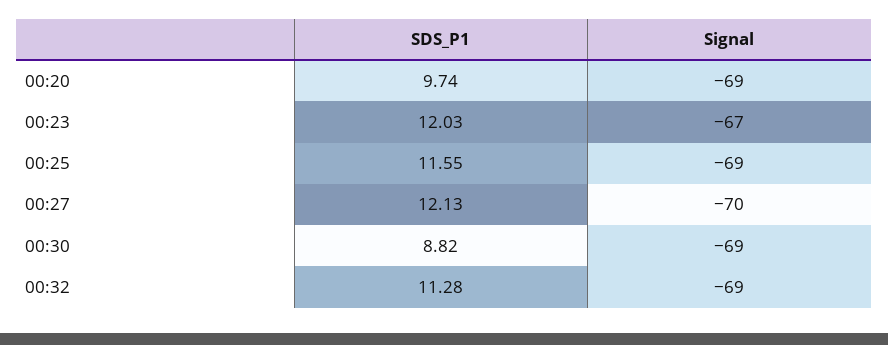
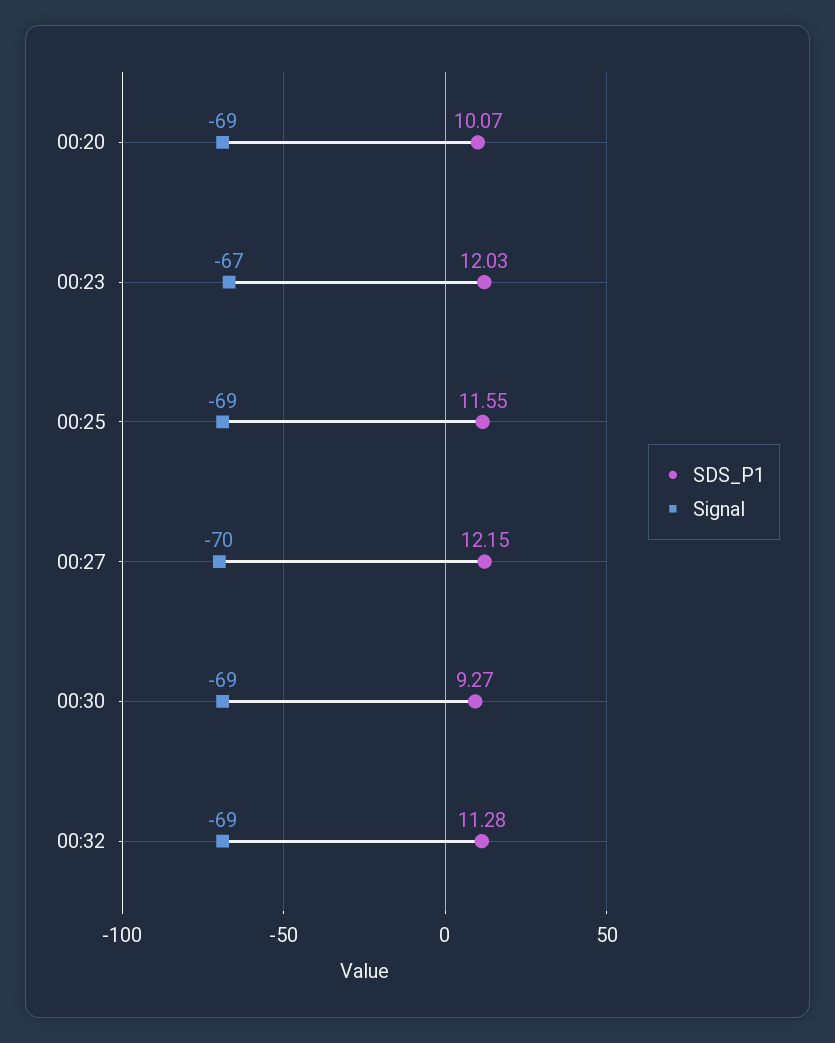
  {
    "SDS_P1": {
-     "00:20": 9.74,
+     "00:20": 10.07,
      "00:23": 12.03,
      "00:25": 11.55,
-     "00:27": 12.13,
+     "00:27": 12.15,
-     "00:30": 8.82,
+     "00:30": 9.27,
      "00:32": 11.28
    },
    "Signal": {
      "00:20": -69,
      "00:23": -67,
      "00:25": -69,
      "00:27": -70,
      "00:30": -69,
      "00:32": -69
    }
  }

